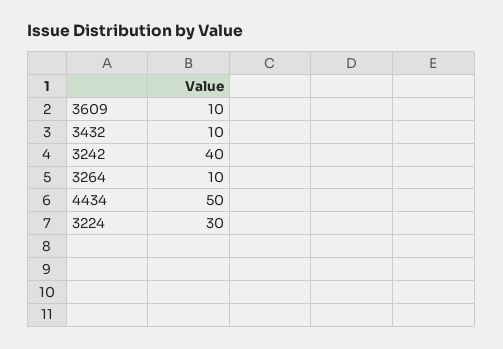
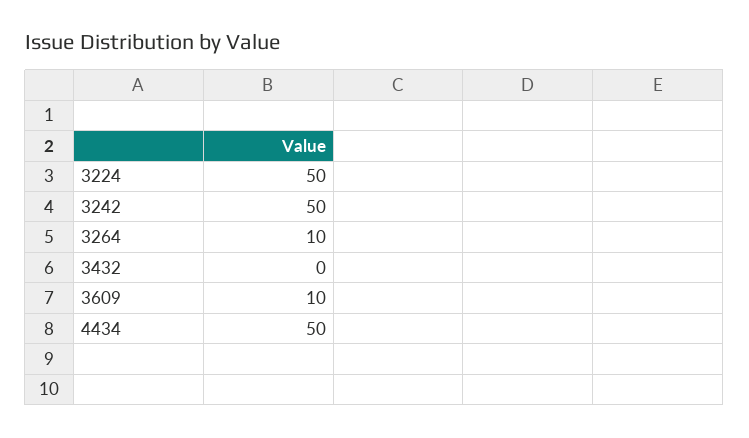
  {
    "3609": 10,
-   "3432": 10,
+   "3432": 0,
-   "3242": 40,
+   "3242": 50,
    "3264": 10,
    "4434": 50,
-   "3224": 30
+   "3224": 50
  }

